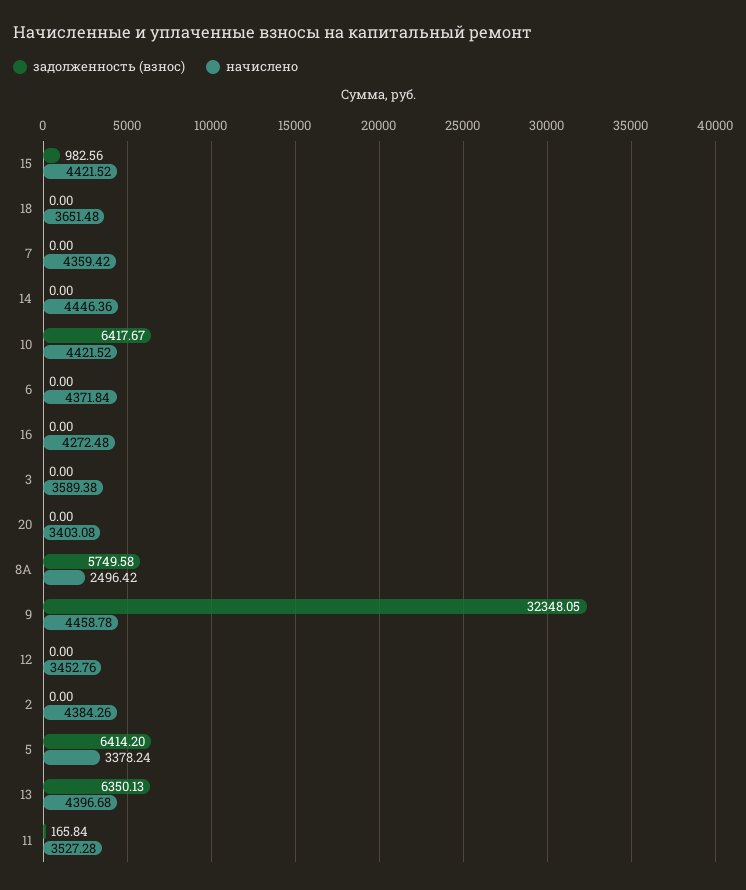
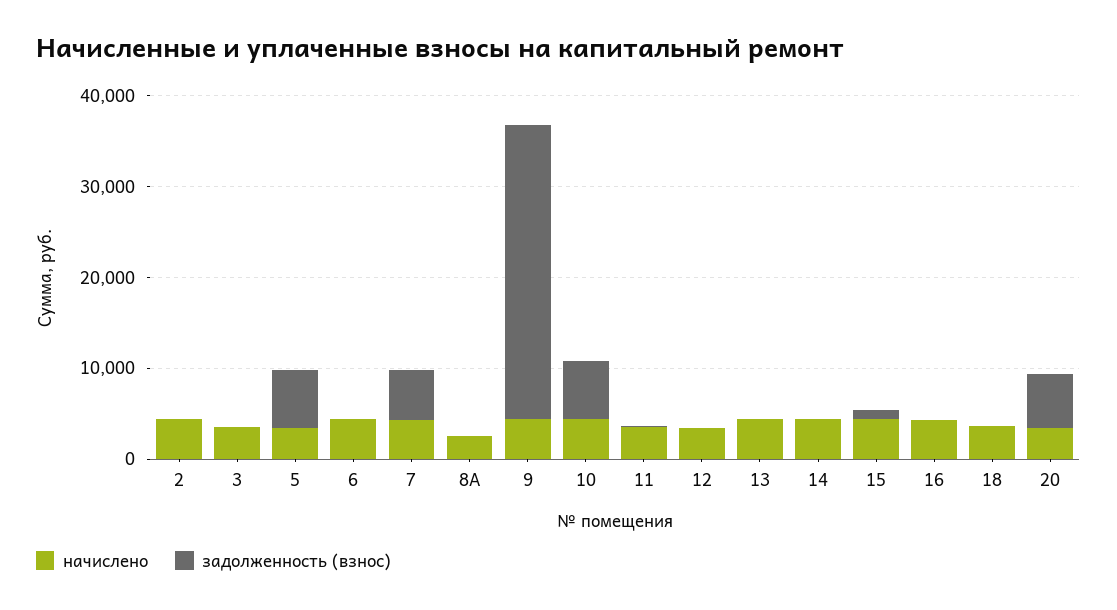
  {
    "задолженность (взнос)": {
      "15": 982.56,
      "18": 0,
-     "7": 0,
+     "7": 6000,
      "14": 0,
      "10": 6417.67,
      "6": 0,
      "16": 0,
      "3": 0,
-     "20": 0,
+     "20": 6000,
-     "8А": 5749.58,
+     "8А": 0,
      "9": 32348.05,
      "12": 0,
      "2": 0,
      "5": 6414.2,
-     "13": 6350.13,
+     "13": 0,
      "11": 165.84
    },
    "начислено": {
      "15": 4421.52,
      "18": 3651.48,
      "7": 4359.42,
      "14": 4446.36,
      "10": 4421.52,
      "6": 4371.84,
      "16": 4272.48,
      "3": 3589.38,
      "20": 3403.08,
      "8А": 2496.42,
      "9": 4458.78,
      "12": 3452.76,
      "2": 4384.26,
      "5": 3378.24,
      "13": 4396.68,
      "11": 3527.28
    }
  }

